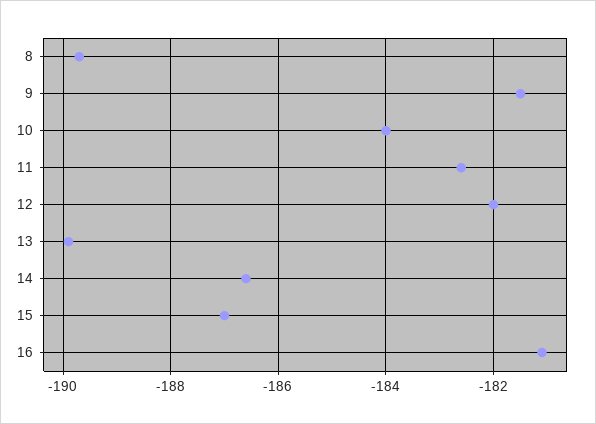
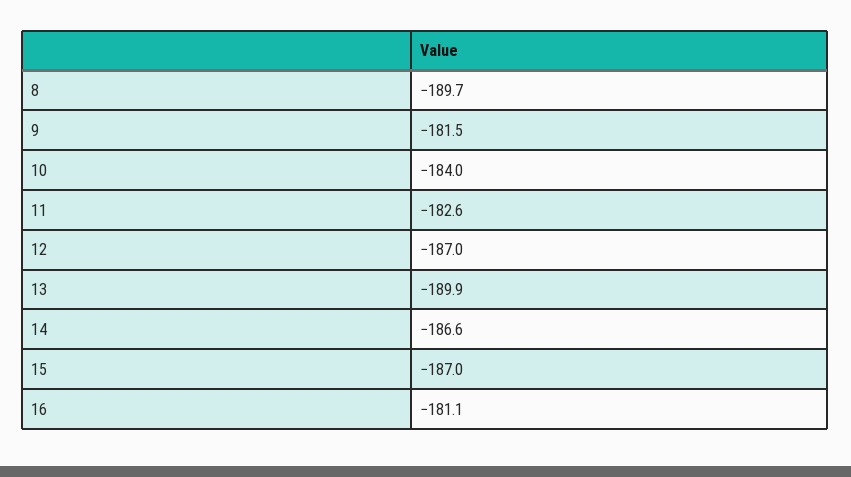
  {
    "8": -189.7,
    "9": -181.5,
    "10": -184,
    "11": -182.6,
-   "12": -182,
+   "12": -187,
    "13": -189.9,
    "14": -186.6,
    "15": -187,
    "16": -181.1
  }

